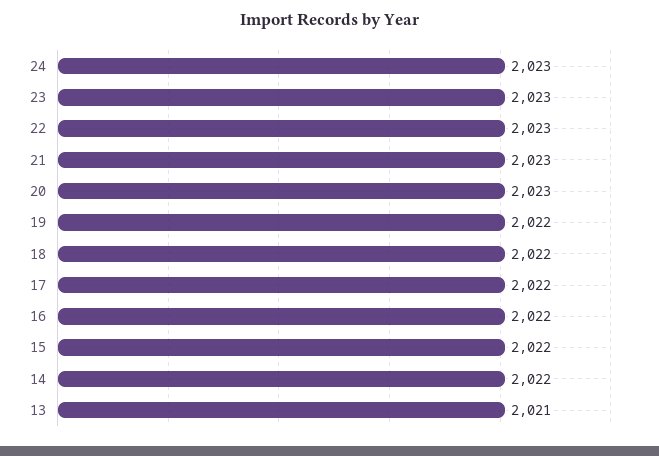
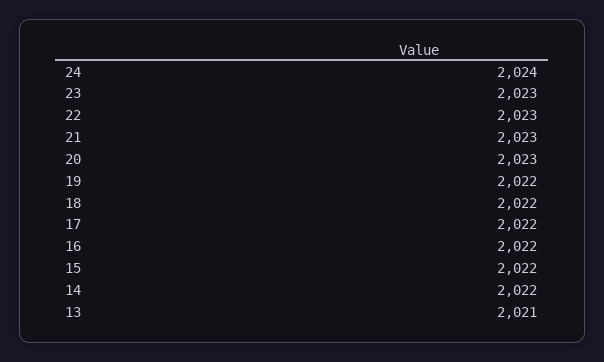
  {
-   "24": 2023,
+   "24": 2024,
    "23": 2023,
    "22": 2023,
    "21": 2023,
    "20": 2023,
    "19": 2022,
    "18": 2022,
    "17": 2022,
    "16": 2022,
    "15": 2022,
    "14": 2022,
    "13": 2021
  }

